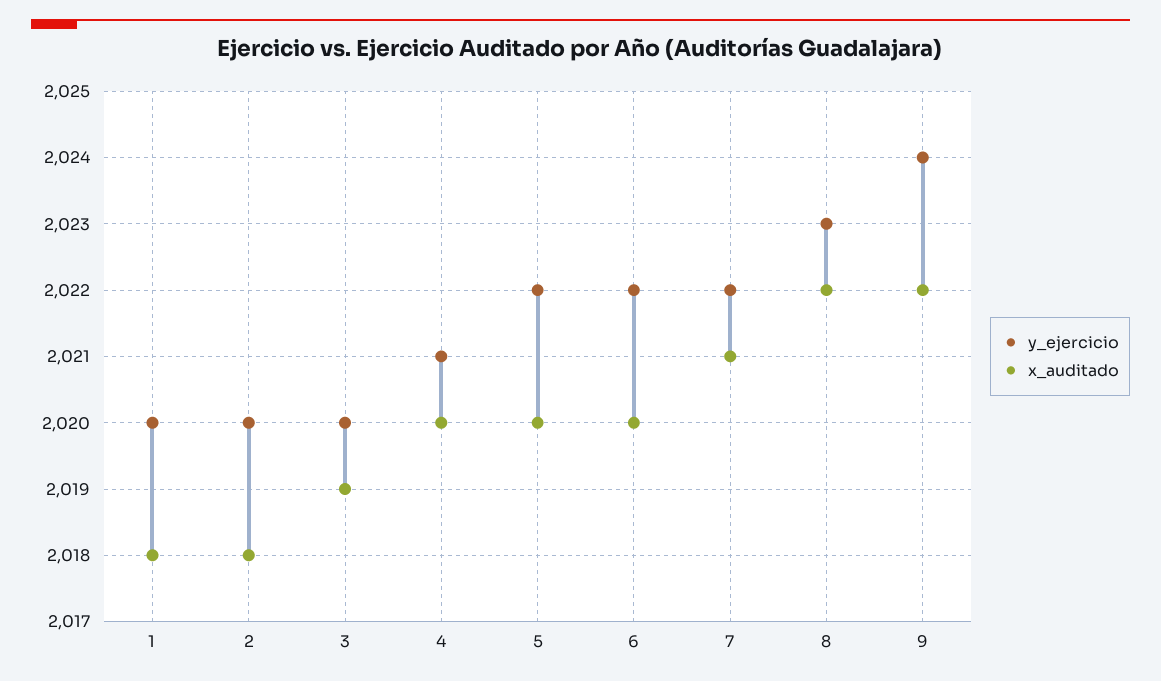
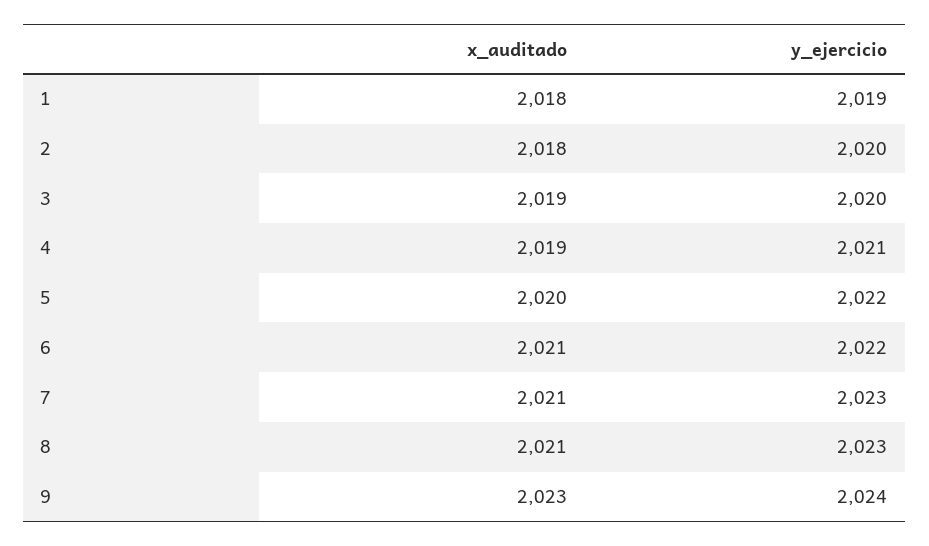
  {
    "y_ejercicio": {
-     "1": 2020,
+     "1": 2019,
      "2": 2020,
      "3": 2020,
      "4": 2021,
      "5": 2022,
      "6": 2022,
-     "7": 2022,
+     "7": 2023,
      "8": 2023,
      "9": 2024
    },
    "x_auditado": {
      "1": 2018,
      "2": 2018,
      "3": 2019,
-     "4": 2020,
+     "4": 2019,
      "5": 2020,
-     "6": 2020,
+     "6": 2021,
      "7": 2021,
-     "8": 2022,
+     "8": 2021,
-     "9": 2022
+     "9": 2023
    }
  }

